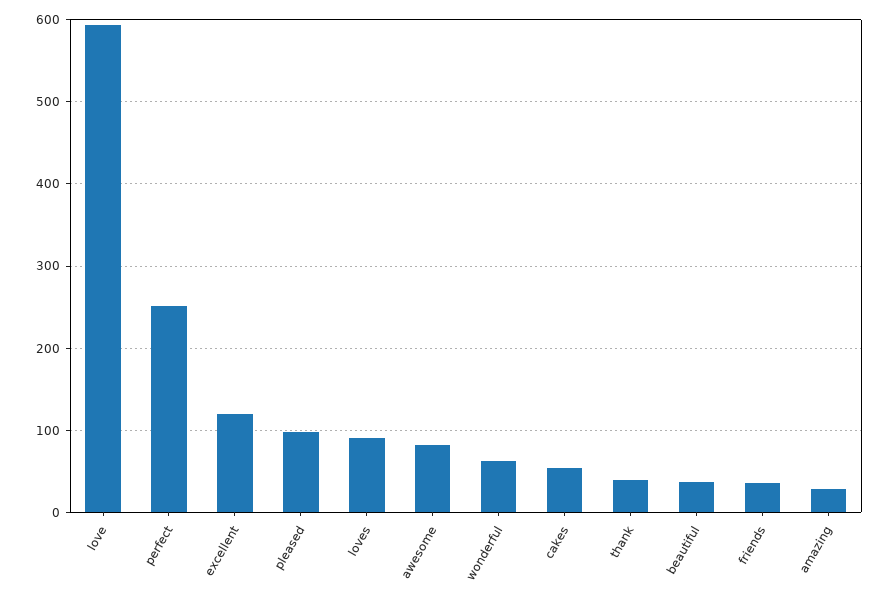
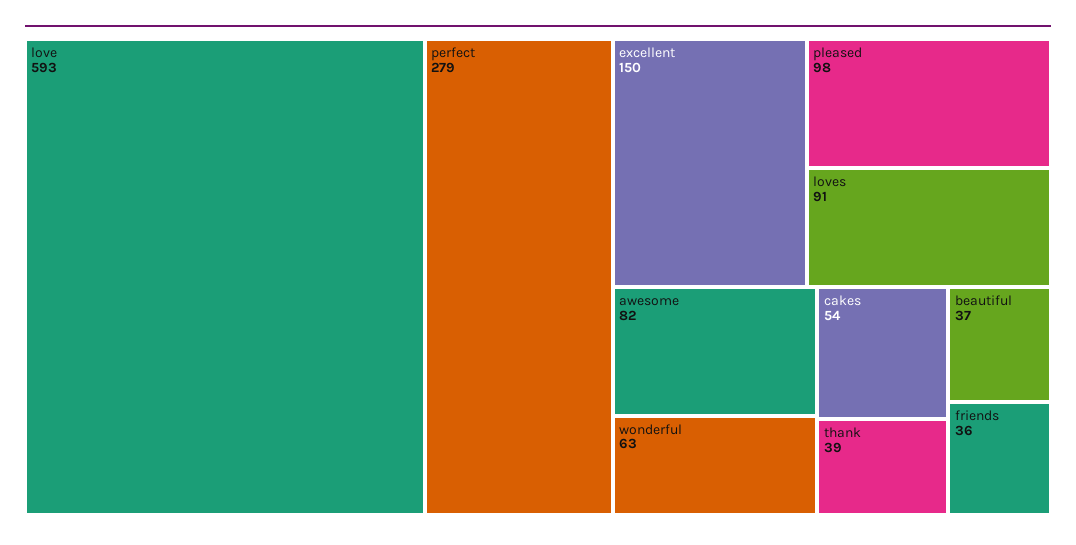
  {
    "love": 593,
-   "perfect": 250,
+   "perfect": 279,
-   "excellent": 120,
+   "excellent": 150,
    "pleased": 98,
    "loves": 91,
    "awesome": 82,
    "wonderful": 63,
    "cakes": 54,
    "thank": 39,
    "beautiful": 37,
-   "friends": 36,
+   "friends": 36
-   "amazing": 30
  }

